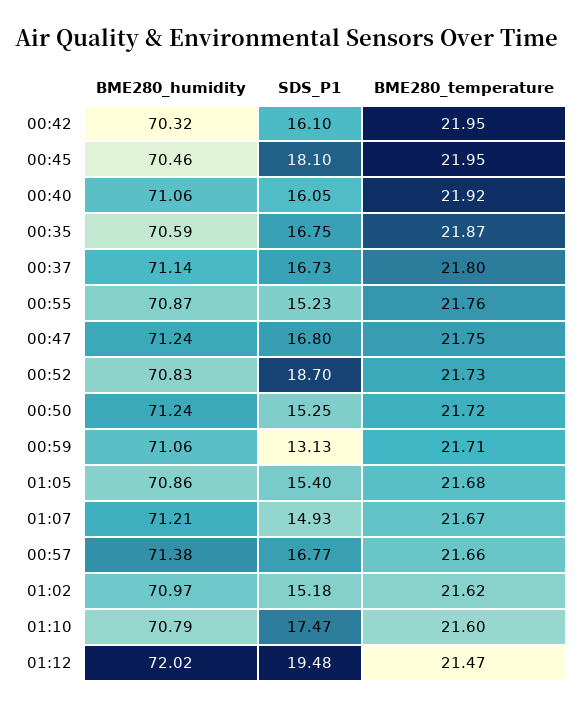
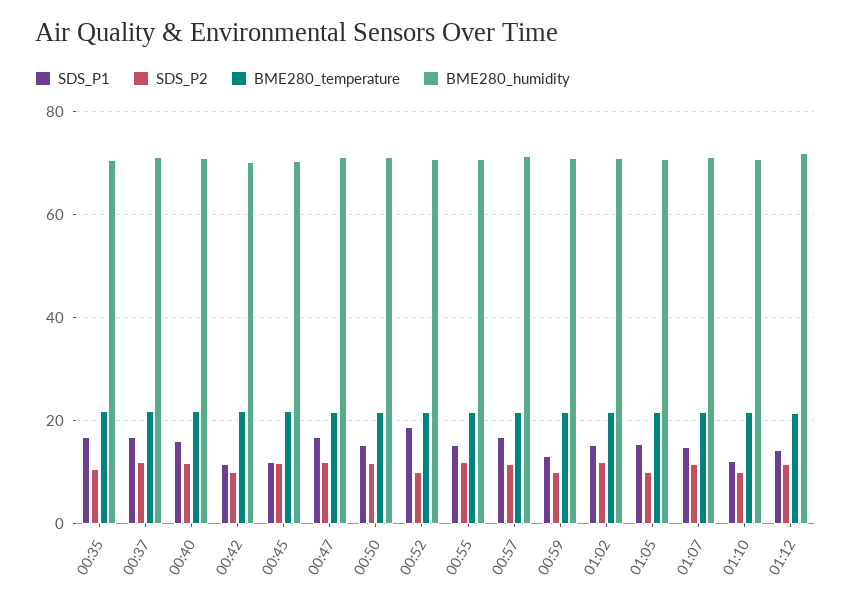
  {
    "BME280_humidity": {
      "00:42": 70.32,
      "00:45": 70.46,
      "00:40": 71.06,
      "00:35": 70.59,
      "00:37": 71.14,
      "00:55": 70.87,
      "00:47": 71.24,
      "00:52": 70.83,
      "00:50": 71.24,
      "00:59": 71.06,
      "01:05": 70.86,
      "01:07": 71.21,
      "00:57": 71.38,
      "01:02": 70.97,
      "01:10": 70.79,
      "01:12": 72.02
    },
    "SDS_P1": {
-     "00:42": 16.1,
+     "00:42": 12,
-     "00:45": 18.1,
+     "00:45": 12,
      "00:40": 16.05,
      "00:35": 16.75,
      "00:37": 16.73,
      "00:55": 15.23,
      "00:47": 16.8,
      "00:52": 18.7,
      "00:50": 15.25,
      "00:59": 13.13,
      "01:05": 15.4,
      "01:07": 14.93,
      "00:57": 16.77,
      "01:02": 15.18,
-     "01:10": 17.47,
+     "01:10": 12,
-     "01:12": 19.48
+     "01:12": 14
    },
    "BME280_temperature": {
      "00:42": 21.95,
      "00:45": 21.95,
      "00:40": 21.92,
      "00:35": 21.87,
      "00:37": 21.8,
      "00:55": 21.76,
      "00:47": 21.75,
      "00:52": 21.73,
      "00:50": 21.72,
      "00:59": 21.71,
      "01:05": 21.68,
      "01:07": 21.67,
      "00:57": 21.66,
      "01:02": 21.62,
      "01:10": 21.6,
      "01:12": 21.47
-   }
+   },
+   "SDS_P2": {
+     "00:35": 10,
+     "00:37": 12,
+     "00:40": 12,
+     "00:42": 10,
+     "00:45": 12,
+     "00:47": 12,
+     "00:50": 12,
+     "00:52": 10,
+     "00:55": 12,
+     "00:57": 12,
+     "00:59": 10,
+     "01:02": 12,
+     "01:05": 10,
+     "01:07": 12,
+     "01:10": 10,
+     "01:12": 12
+   }
  }

